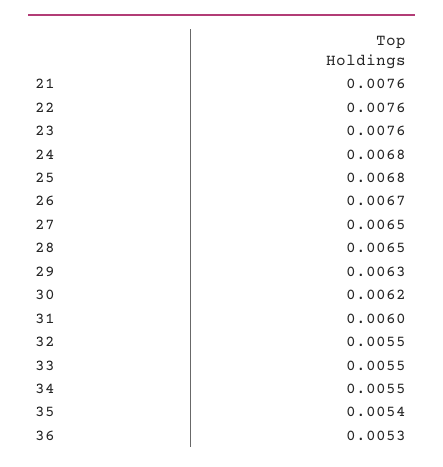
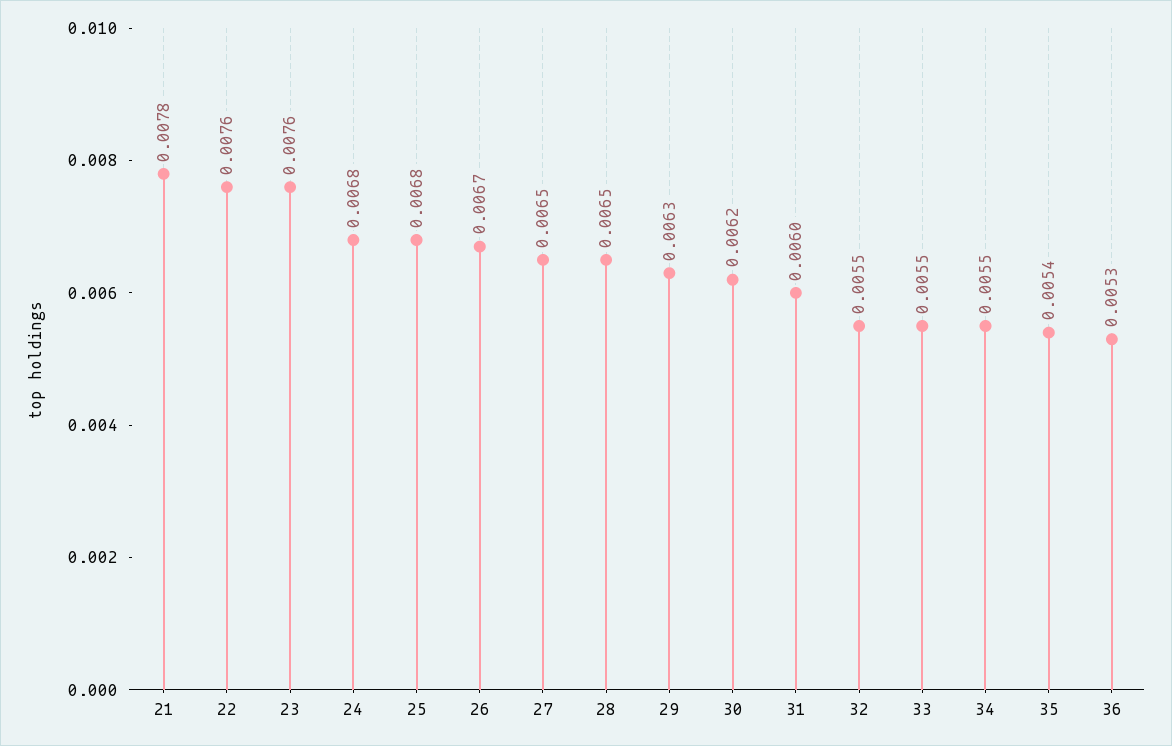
  {
-   "21": 0.0076,
+   "21": 0.0078,
    "22": 0.0076,
    "23": 0.0076,
    "24": 0.0068,
    "25": 0.0068,
    "26": 0.0067,
    "27": 0.0065,
    "28": 0.0065,
    "29": 0.0063,
    "30": 0.0062,
    "31": 0.006,
    "32": 0.0055,
    "33": 0.0055,
    "34": 0.0055,
    "35": 0.0054,
    "36": 0.0053
  }

